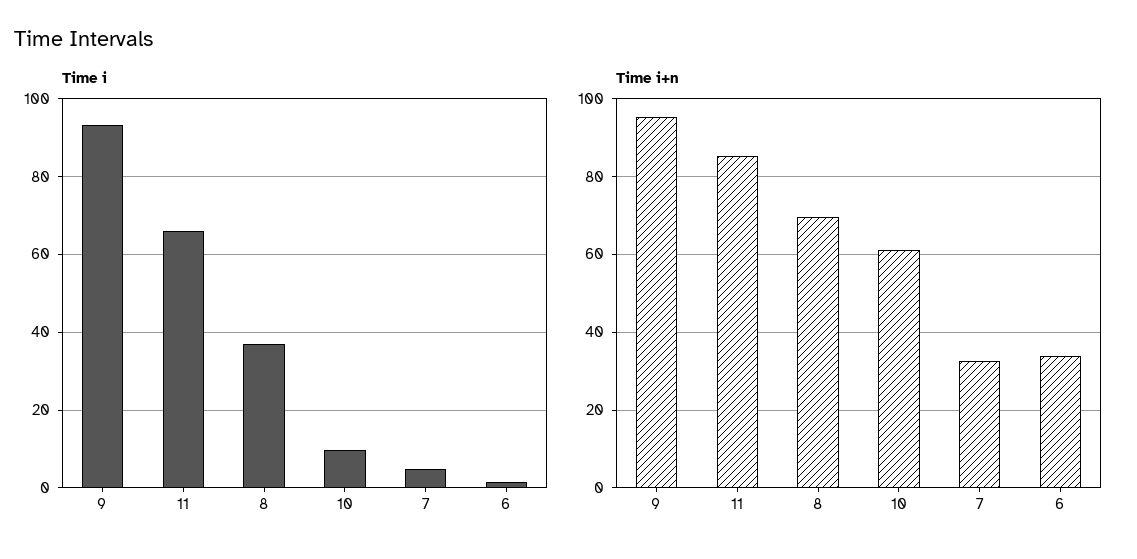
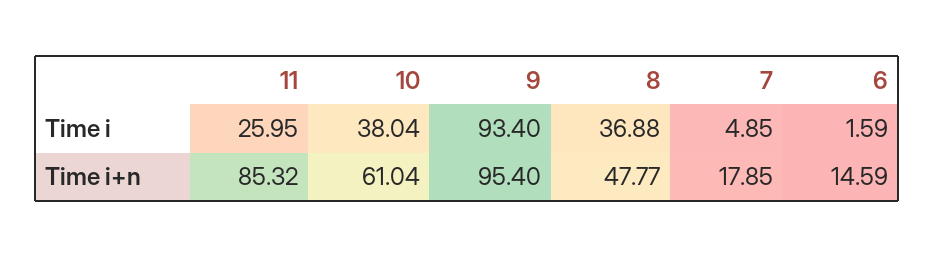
  {
    "Time i": {
      "9": 93.4,
-     "11": 66,
+     "11": 25.95,
      "8": 36.88,
-     "10": 10,
+     "10": 38.04,
      "7": 4.85,
      "6": 1.59
    },
    "Time i+n": {
      "9": 95.4,
      "11": 85.32,
-     "8": 70,
+     "8": 47.77,
      "10": 61.04,
-     "7": 32,
+     "7": 17.85,
-     "6": 34
+     "6": 14.59
    }
  }

